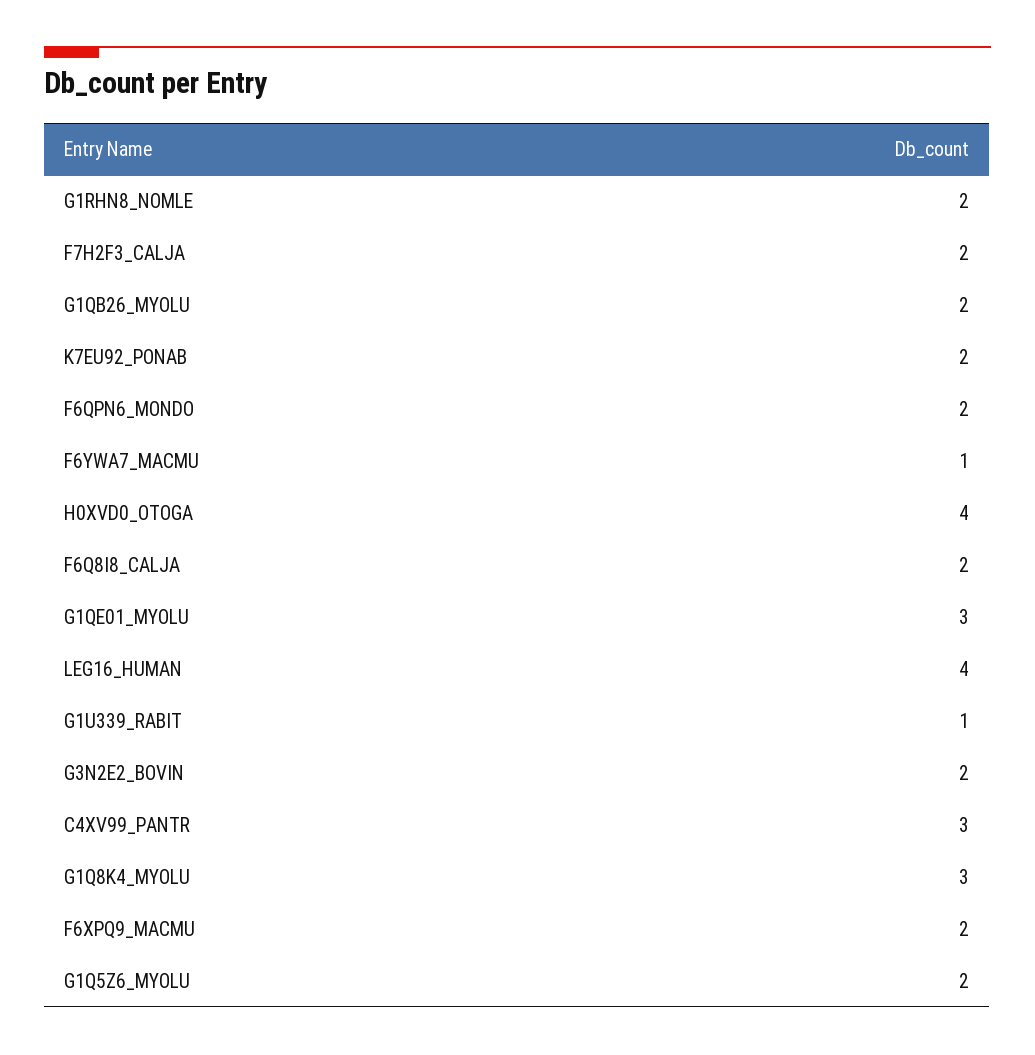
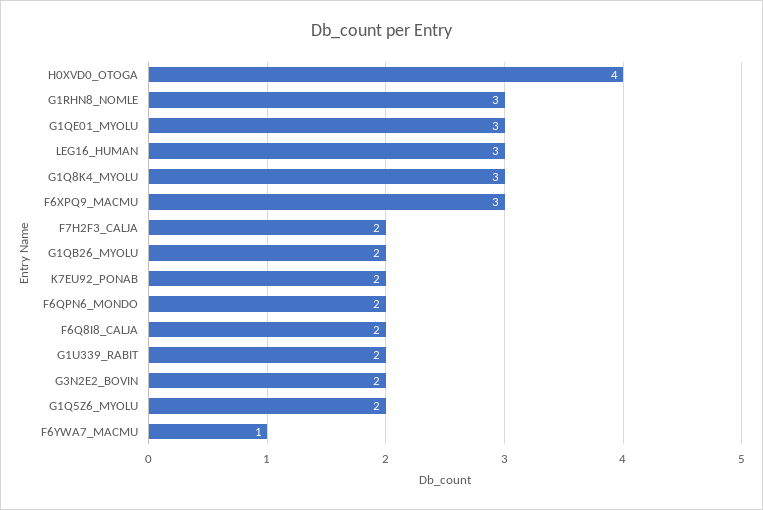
  {
-   "G1RHN8_NOMLE": 2,
+   "G1RHN8_NOMLE": 3,
    "F7H2F3_CALJA": 2,
    "G1QB26_MYOLU": 2,
    "K7EU92_PONAB": 2,
    "F6QPN6_MONDO": 2,
    "F6YWA7_MACMU": 1,
    "H0XVD0_OTOGA": 4,
    "F6Q8I8_CALJA": 2,
    "G1QE01_MYOLU": 3,
-   "LEG16_HUMAN": 4,
+   "LEG16_HUMAN": 3,
-   "G1U339_RABIT": 1,
+   "G1U339_RABIT": 2,
    "G3N2E2_BOVIN": 2,
-   "C4XV99_PANTR": 3,
    "G1Q8K4_MYOLU": 3,
-   "F6XPQ9_MACMU": 2,
+   "F6XPQ9_MACMU": 3,
    "G1Q5Z6_MYOLU": 2
  }

